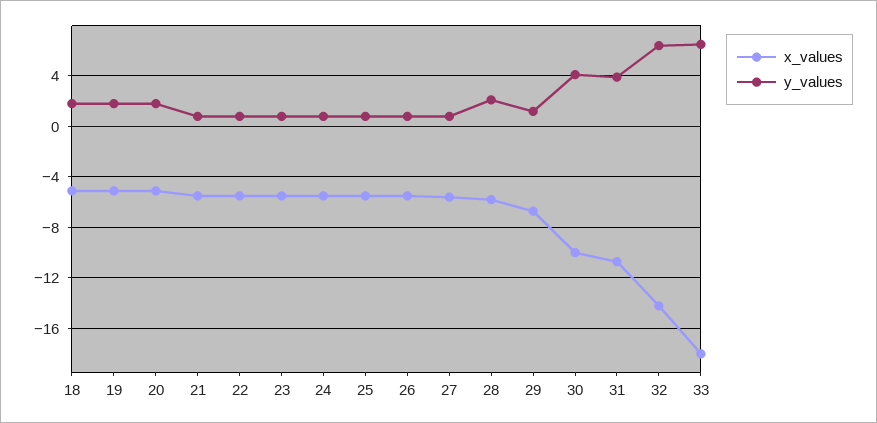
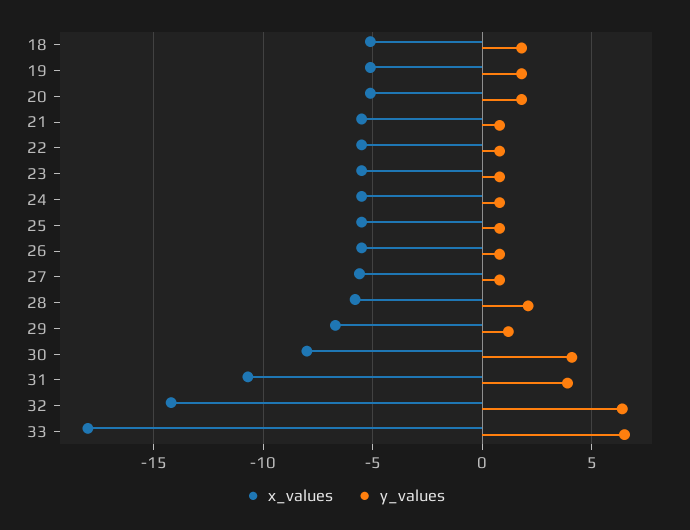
  {
    "x_values": {
      "18": -5,
      "19": -5,
      "20": -5,
      "21": -5.5,
      "22": -5.5,
      "23": -5.5,
      "24": -5.5,
      "25": -5.5,
      "26": -5.5,
      "27": -5.5,
      "28": -6,
      "29": -6.5,
-     "30": -10,
+     "30": -8,
      "31": -10.5,
      "32": -14,
      "33": -18
    },
    "y_values": {
      "18": 2,
      "19": 2,
      "20": 2,
      "21": 1,
      "22": 1,
      "23": 1,
      "24": 1,
      "25": 1,
      "26": 1,
      "27": 1,
      "28": 2,
      "29": 1,
      "30": 4,
      "31": 4,
      "32": 6.5,
      "33": 6.5
    }
  }

